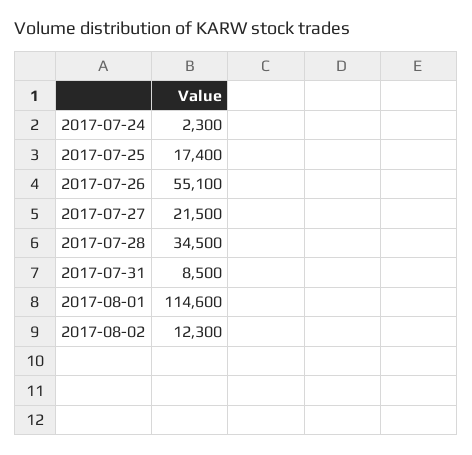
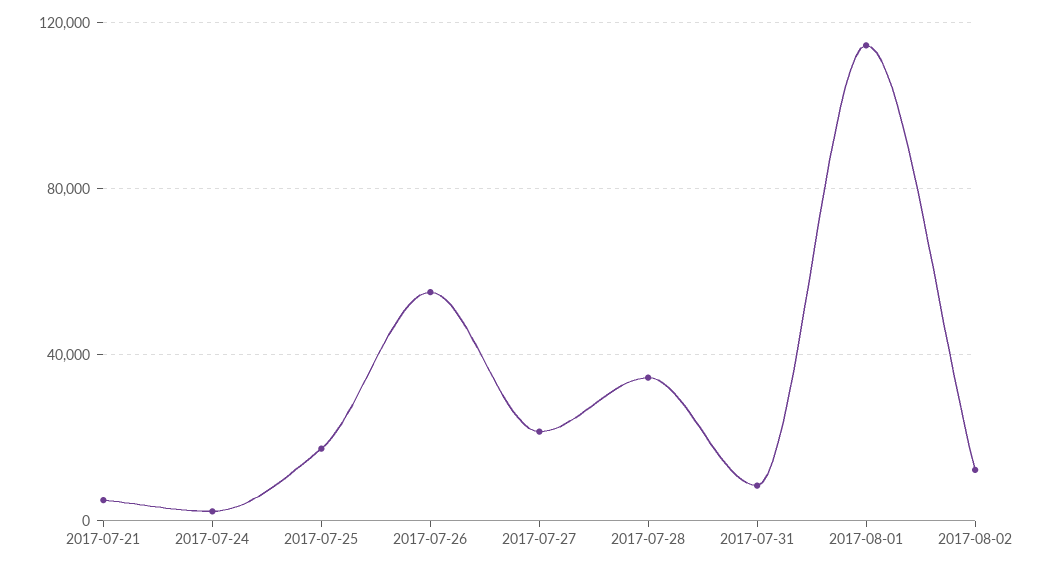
  {
    "2017-07-24": 2300,
    "2017-07-25": 17400,
    "2017-07-26": 55100,
    "2017-07-27": 21500,
    "2017-07-28": 34500,
    "2017-07-31": 8500,
    "2017-08-01": 114600,
-   "2017-08-02": 12300
+   "2017-08-02": 12300,
+   "2017-07-21": 5000
  }

